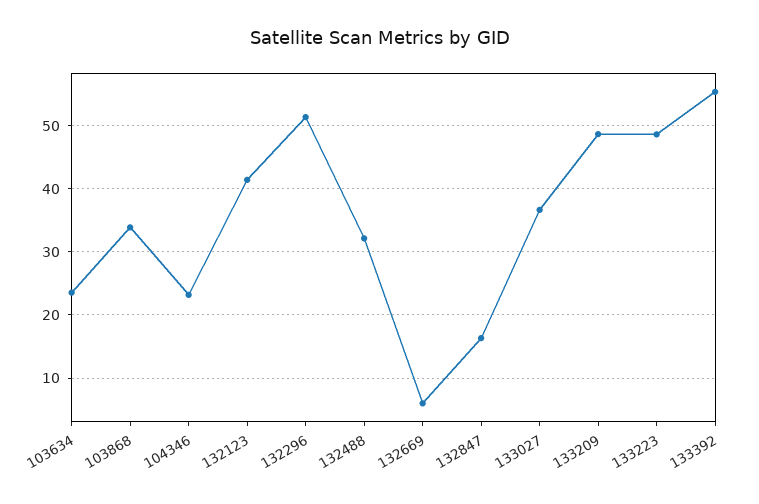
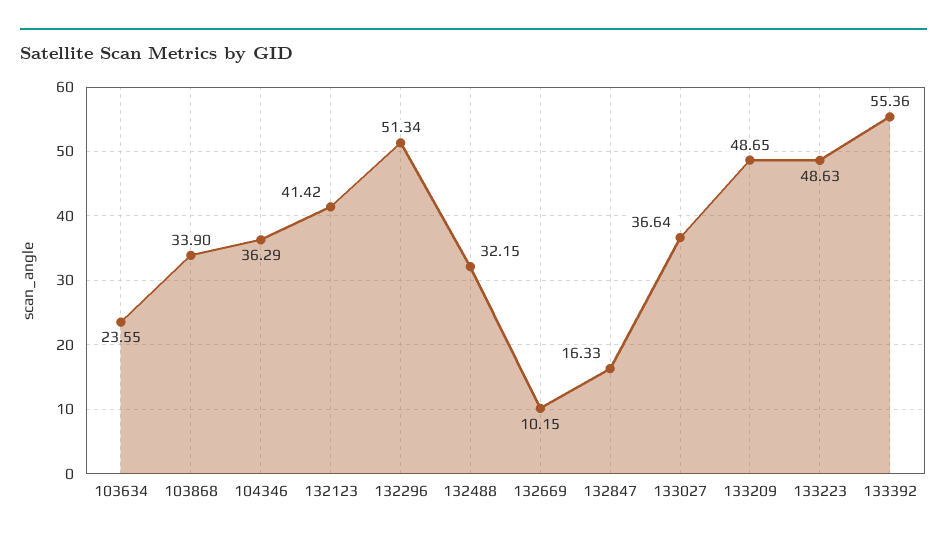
  {
    "103634": 23.55,
    "103868": 33.9,
-   "104346": 23,
+   "104346": 36.29,
    "132123": 41.42,
    "132296": 51.34,
    "132488": 32.15,
-   "132669": 6,
+   "132669": 10.15,
    "132847": 16.33,
    "133027": 36.64,
    "133209": 48.65,
    "133223": 48.63,
    "133392": 55.36
  }

